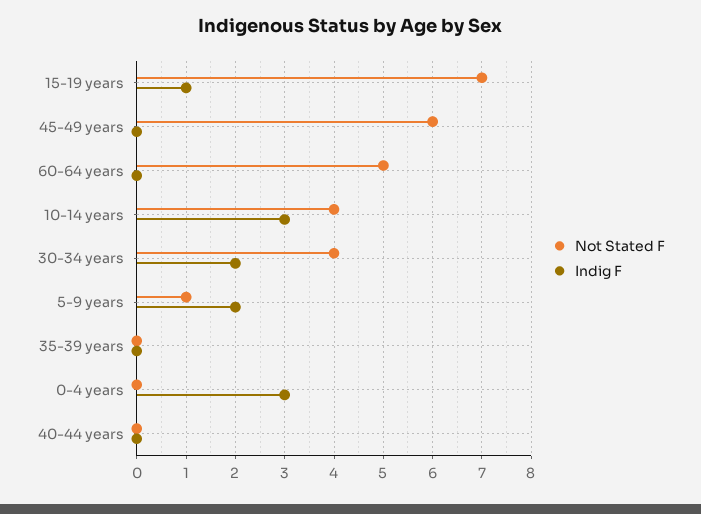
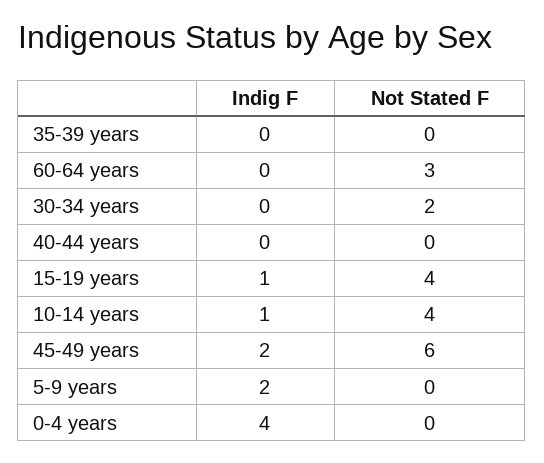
  {
    "Not Stated F": {
-     "15-19 years": 7,
+     "15-19 years": 4,
      "45-49 years": 6,
-     "60-64 years": 5,
+     "60-64 years": 3,
      "10-14 years": 4,
-     "30-34 years": 4,
+     "30-34 years": 2,
-     "5-9 years": 1,
+     "5-9 years": 0,
      "35-39 years": 0,
      "0-4 years": 0,
      "40-44 years": 0
    },
    "Indig F": {
      "15-19 years": 1,
-     "45-49 years": 0,
+     "45-49 years": 2,
      "60-64 years": 0,
-     "10-14 years": 3,
+     "10-14 years": 1,
-     "30-34 years": 2,
+     "30-34 years": 0,
      "5-9 years": 2,
      "35-39 years": 0,
-     "0-4 years": 3,
+     "0-4 years": 4,
      "40-44 years": 0
    }
  }

